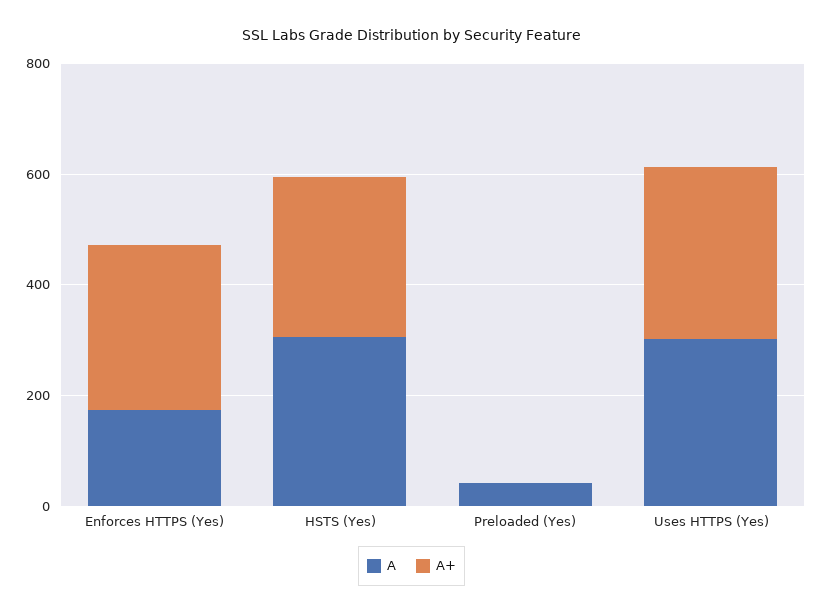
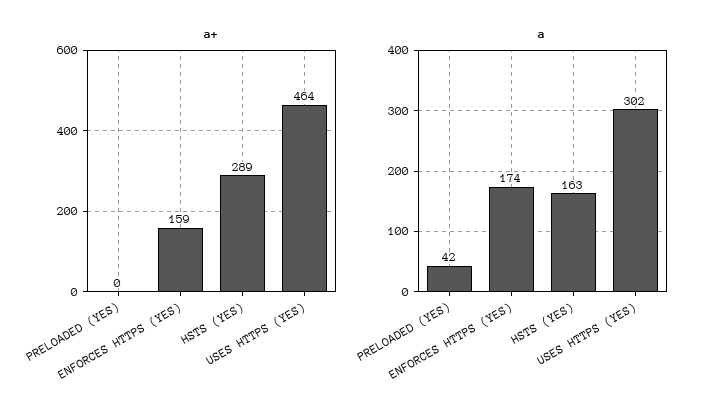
  {
    "A": {
      "Enforces HTTPS (Yes)": 174,
-     "HSTS (Yes)": 300,
+     "HSTS (Yes)": 163,
      "Preloaded (Yes)": 42,
      "Uses HTTPS (Yes)": 302
    },
    "A+": {
-     "Enforces HTTPS (Yes)": 300,
+     "Enforces HTTPS (Yes)": 159,
      "HSTS (Yes)": 289,
      "Preloaded (Yes)": 0,
-     "Uses HTTPS (Yes)": 300
+     "Uses HTTPS (Yes)": 464
    }
  }

